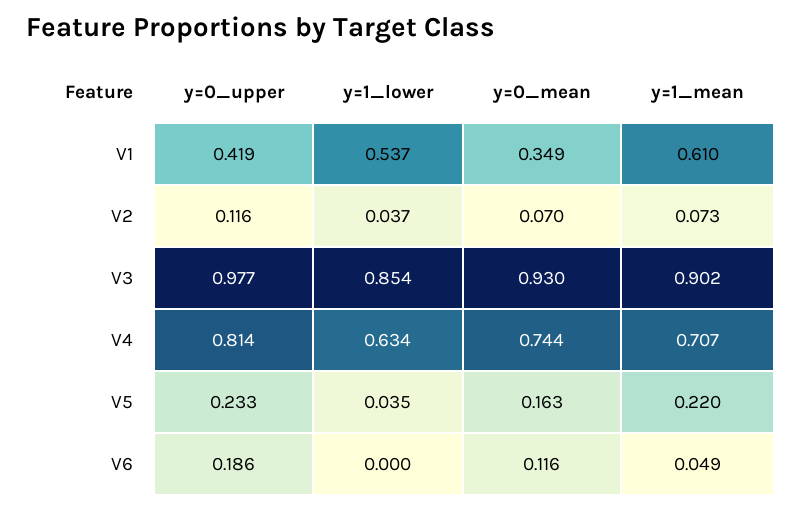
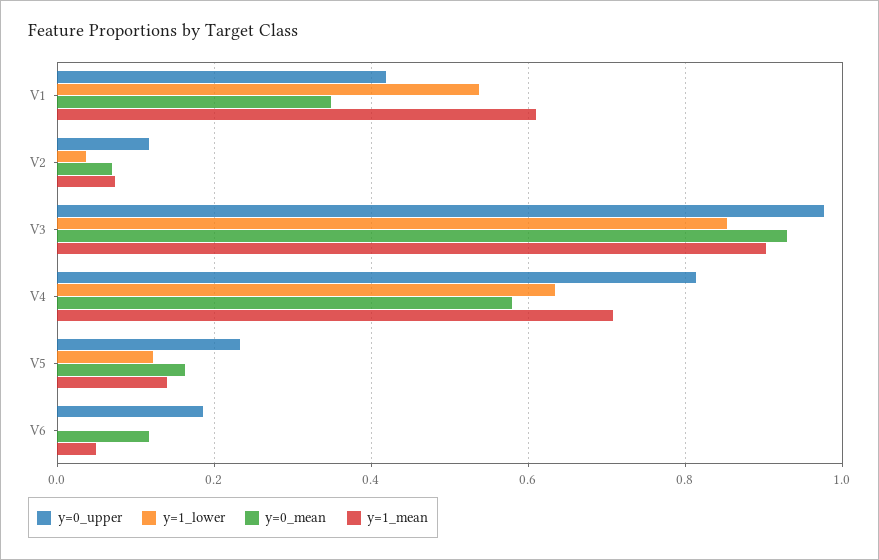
  {
    "y=0_upper": {
      "V1": 0.419,
      "V2": 0.116,
      "V3": 0.977,
      "V4": 0.814,
      "V5": 0.233,
      "V6": 0.186
    },
    "y=1_lower": {
      "V1": 0.537,
      "V2": 0.037,
      "V3": 0.854,
      "V4": 0.634,
-     "V5": 0.035,
+     "V5": 0.12,
      "V6": 0
    },
    "y=0_mean": {
      "V1": 0.349,
      "V2": 0.07,
      "V3": 0.93,
-     "V4": 0.744,
+     "V4": 0.58,
      "V5": 0.163,
      "V6": 0.116
    },
    "y=1_mean": {
      "V1": 0.61,
      "V2": 0.073,
      "V3": 0.902,
      "V4": 0.707,
-     "V5": 0.22,
+     "V5": 0.14,
      "V6": 0.049
    }
  }

